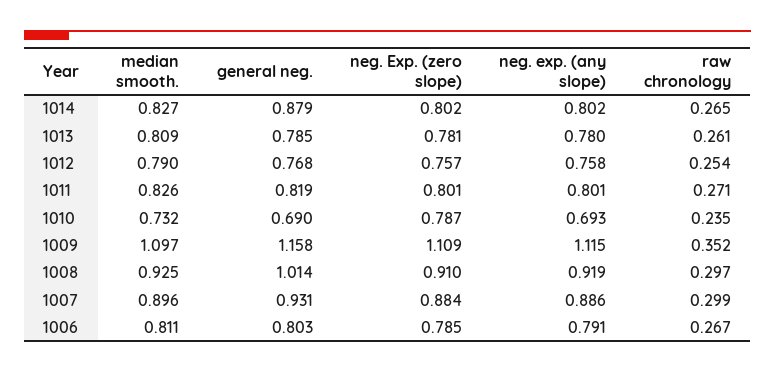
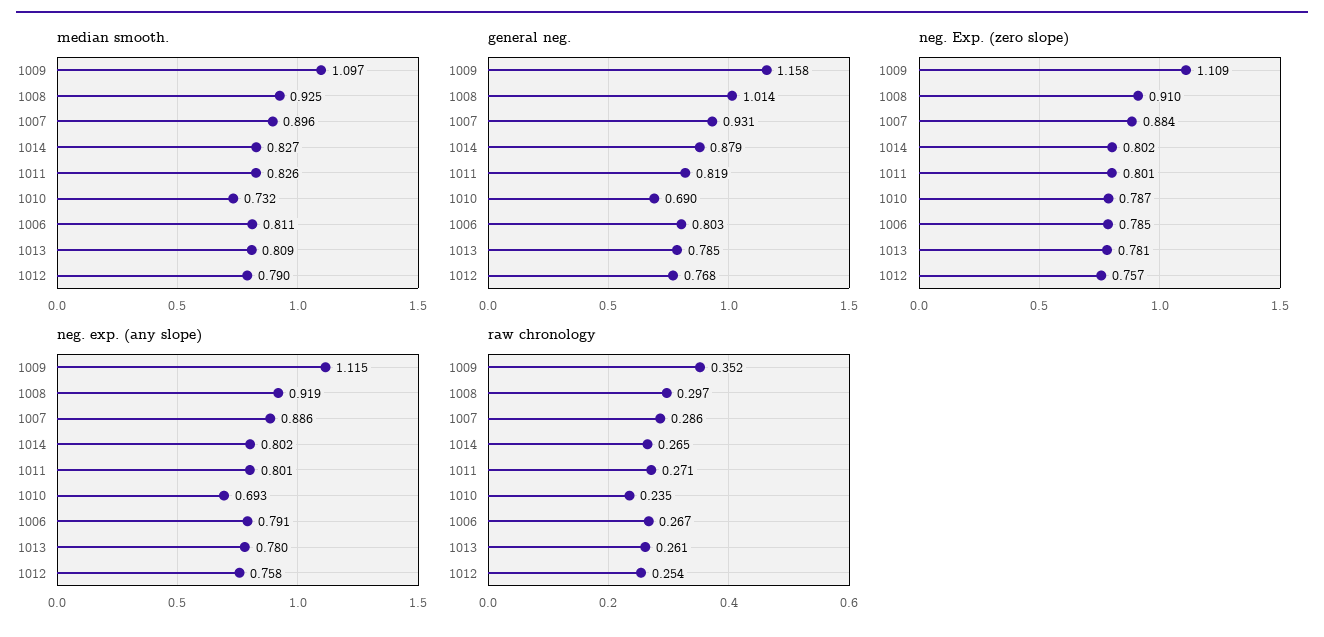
  {
    "median smooth.": {
      "1014": 0.827,
      "1013": 0.809,
      "1012": 0.79,
      "1011": 0.826,
      "1010": 0.732,
      "1009": 1.097,
      "1008": 0.925,
      "1007": 0.896,
      "1006": 0.811
    },
    "general neg.": {
      "1014": 0.879,
      "1013": 0.785,
      "1012": 0.768,
      "1011": 0.819,
      "1010": 0.69,
      "1009": 1.158,
      "1008": 1.014,
      "1007": 0.931,
      "1006": 0.803
    },
    "neg. Exp. (zero slope)": {
      "1014": 0.802,
      "1013": 0.781,
      "1012": 0.757,
      "1011": 0.801,
      "1010": 0.787,
      "1009": 1.109,
      "1008": 0.91,
      "1007": 0.884,
      "1006": 0.785
    },
    "neg. exp. (any slope)": {
      "1014": 0.802,
      "1013": 0.78,
      "1012": 0.758,
      "1011": 0.801,
      "1010": 0.693,
      "1009": 1.115,
      "1008": 0.919,
      "1007": 0.886,
      "1006": 0.791
    },
    "raw chronology": {
      "1014": 0.265,
      "1013": 0.261,
      "1012": 0.254,
      "1011": 0.271,
      "1010": 0.235,
      "1009": 0.352,
      "1008": 0.297,
-     "1007": 0.299,
+     "1007": 0.286,
      "1006": 0.267
    }
  }

